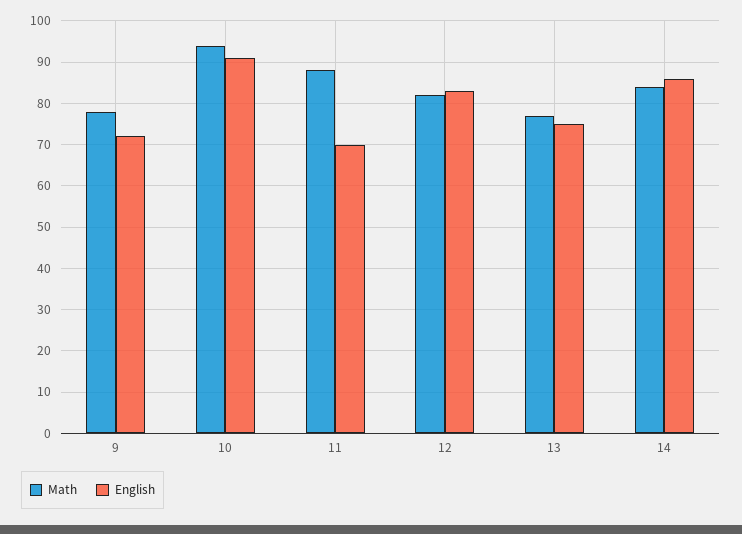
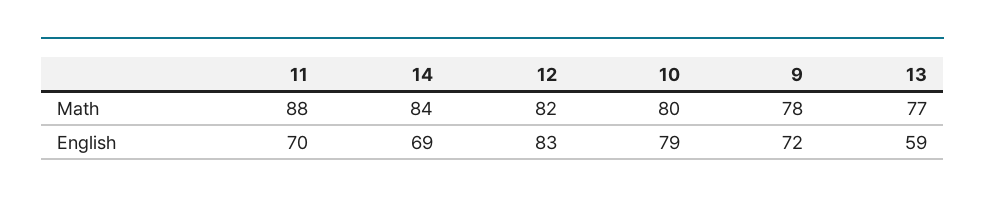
  {
    "Math": {
      "9": 78,
-     "10": 95,
+     "10": 80,
      "11": 88,
      "12": 82,
      "13": 77,
      "14": 84
    },
    "English": {
      "9": 72,
-     "10": 90,
+     "10": 79,
      "11": 70,
      "12": 83,
-     "13": 75,
+     "13": 59,
-     "14": 85
+     "14": 69
    }
  }

